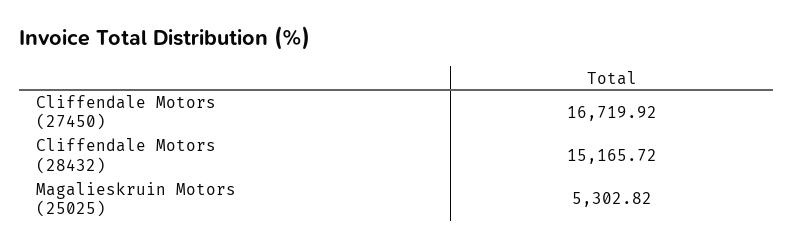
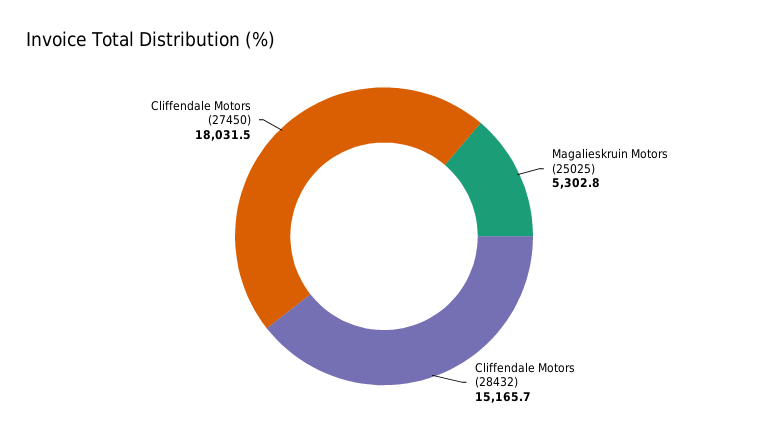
  {
-   "Cliffendale Motors (27450)": 16719.92,
+   "Cliffendale Motors (27450)": 18031.5,
    "Cliffendale Motors (28432)": 15165.72,
    "Magalieskruin Motors (25025)": 5302.82
  }

